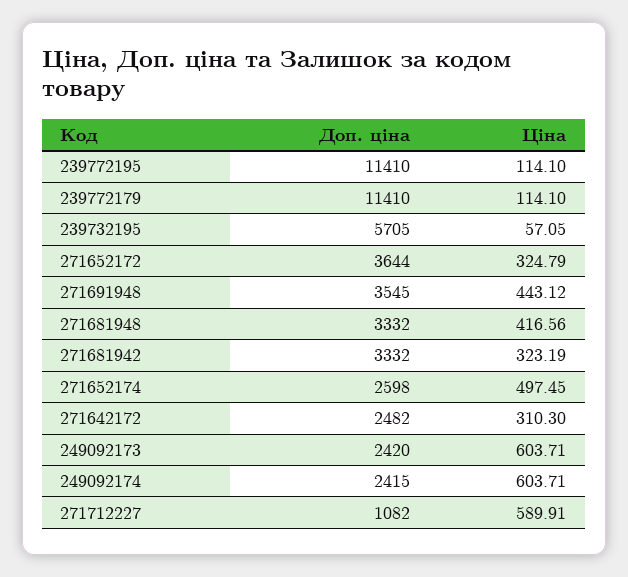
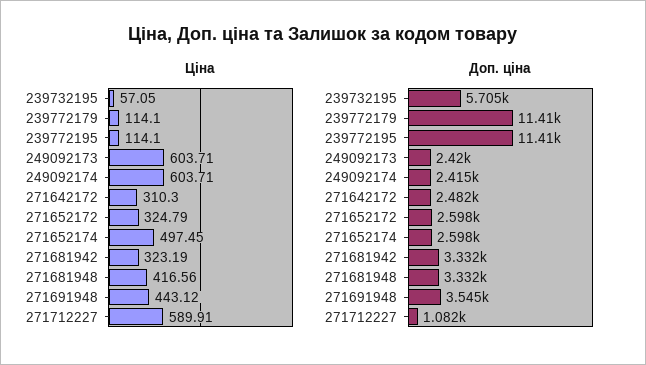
  {
    "Доп. ціна": {
      "239772195": 11410,
      "239772179": 11410,
      "239732195": 5705,
-     "271652172": 3644,
+     "271652172": 2598,
      "271691948": 3545,
      "271681948": 3332,
      "271681942": 3332,
      "271652174": 2598,
      "271642172": 2482,
      "249092173": 2420,
      "249092174": 2415,
      "271712227": 1082
    },
    "Ціна": {
      "239772195": 114.1,
      "239772179": 114.1,
      "239732195": 57.05,
      "271652172": 324.79,
      "271691948": 443.12,
      "271681948": 416.56,
      "271681942": 323.19,
      "271652174": 497.45,
      "271642172": 310.3,
      "249092173": 603.71,
      "249092174": 603.71,
      "271712227": 589.91
    }
  }

